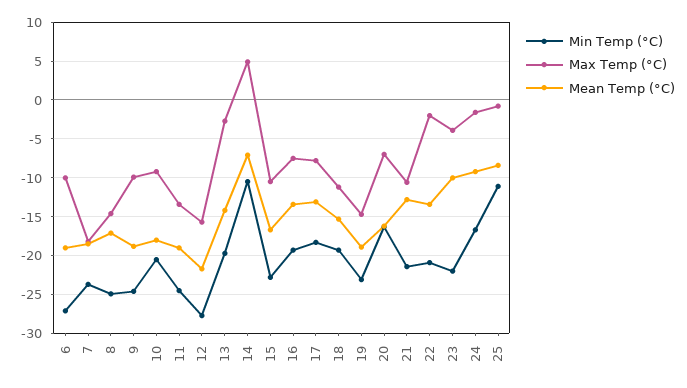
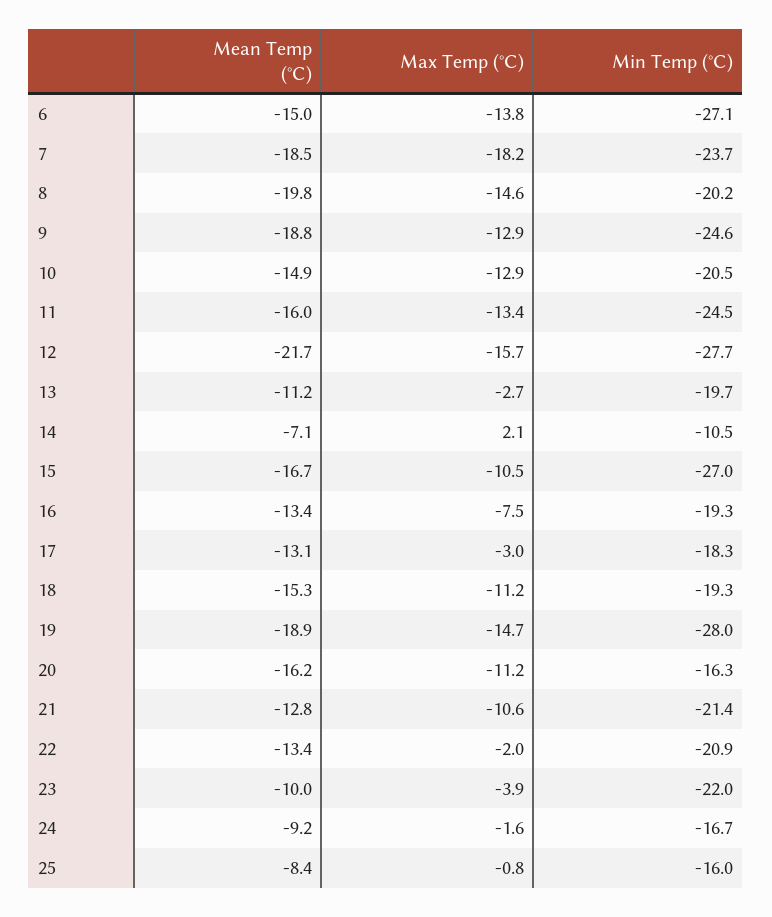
  {
    "Min Temp (°C)": {
      "6": -27.1,
      "7": -23.7,
-     "8": -25,
+     "8": -20.2,
      "9": -24.6,
      "10": -20.5,
      "11": -24.5,
      "12": -27.7,
      "13": -19.7,
      "14": -10.5,
-     "15": -23,
+     "15": -27,
      "16": -19.3,
      "17": -18.3,
      "18": -19.3,
-     "19": -23,
+     "19": -28,
      "20": -16.3,
      "21": -21.4,
      "22": -20.9,
      "23": -22,
      "24": -16.7,
-     "25": -11
+     "25": -16
    },
    "Max Temp (°C)": {
-     "6": -10,
+     "6": -13.8,
      "7": -18.2,
      "8": -14.6,
-     "9": -10,
+     "9": -12.9,
-     "10": -9,
+     "10": -12.9,
      "11": -13.4,
      "12": -15.7,
      "13": -2.7,
-     "14": 5,
+     "14": 2.1,
      "15": -10.5,
      "16": -7.5,
-     "17": -8,
+     "17": -3,
      "18": -11.2,
      "19": -14.7,
-     "20": -7,
+     "20": -11.2,
      "21": -10.6,
      "22": -2,
      "23": -3.9,
      "24": -1.6,
      "25": -0.8
    },
    "Mean Temp (°C)": {
-     "6": -19,
+     "6": -15,
      "7": -18.5,
-     "8": -17,
+     "8": -19.8,
      "9": -18.8,
-     "10": -18,
+     "10": -14.9,
-     "11": -19,
+     "11": -16,
      "12": -21.7,
-     "13": -14,
+     "13": -11.2,
      "14": -7.1,
      "15": -16.7,
      "16": -13.4,
      "17": -13.1,
      "18": -15.3,
      "19": -18.9,
      "20": -16.2,
      "21": -12.8,
      "22": -13.4,
      "23": -10,
      "24": -9.2,
      "25": -8.4
    }
  }

